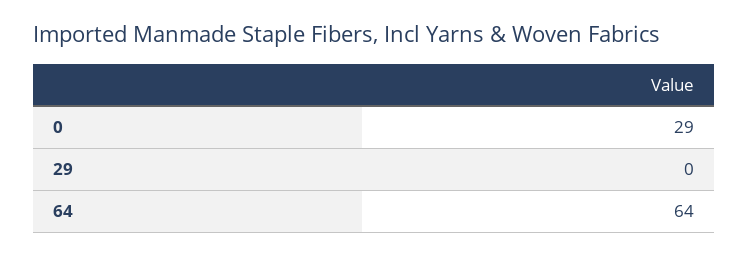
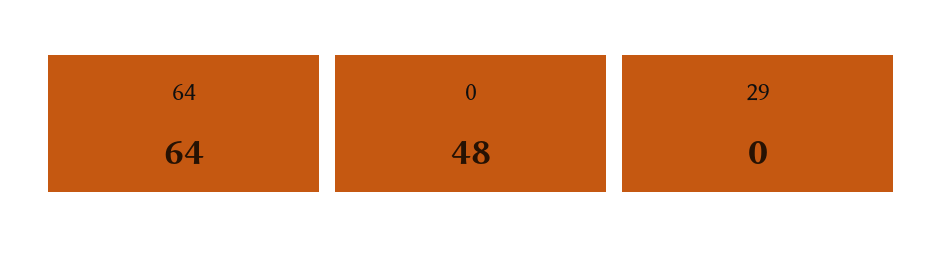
  {
-   "0": 29,
+   "0": 48,
    "29": 0,
    "64": 64
  }

